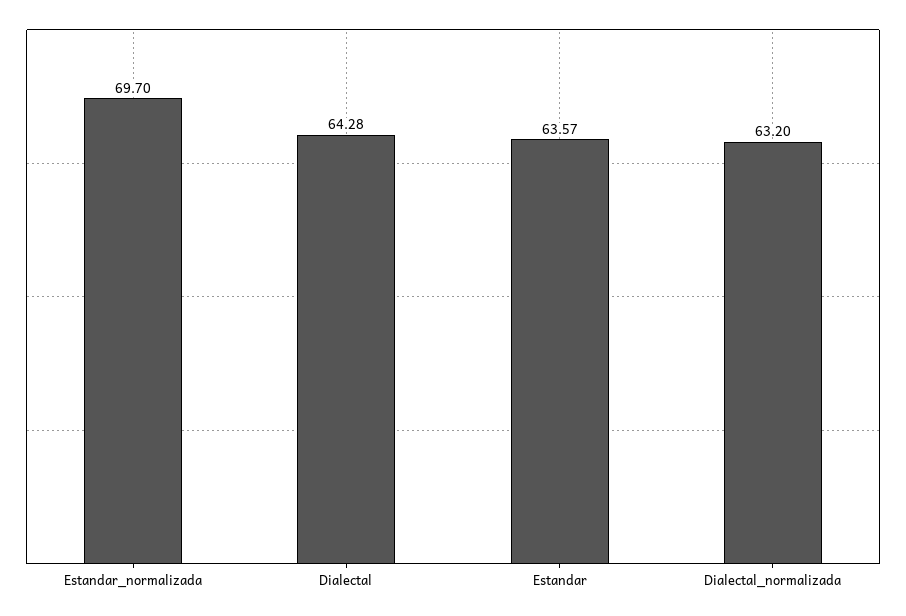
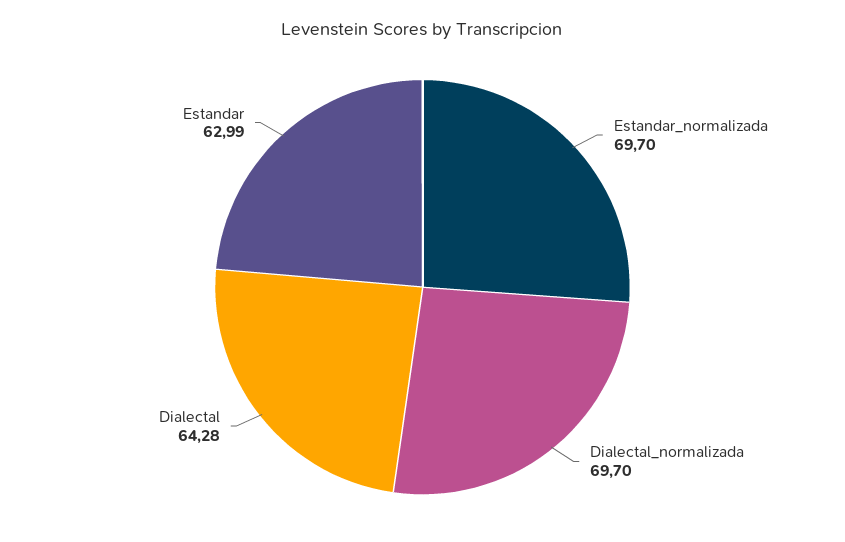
  {
    "Estandar_normalizada": 69.7,
    "Dialectal": 64.28,
-   "Estandar": 63.57,
+   "Estandar": 62.99,
-   "Dialectal_normalizada": 63.2
+   "Dialectal_normalizada": 69.7
  }

